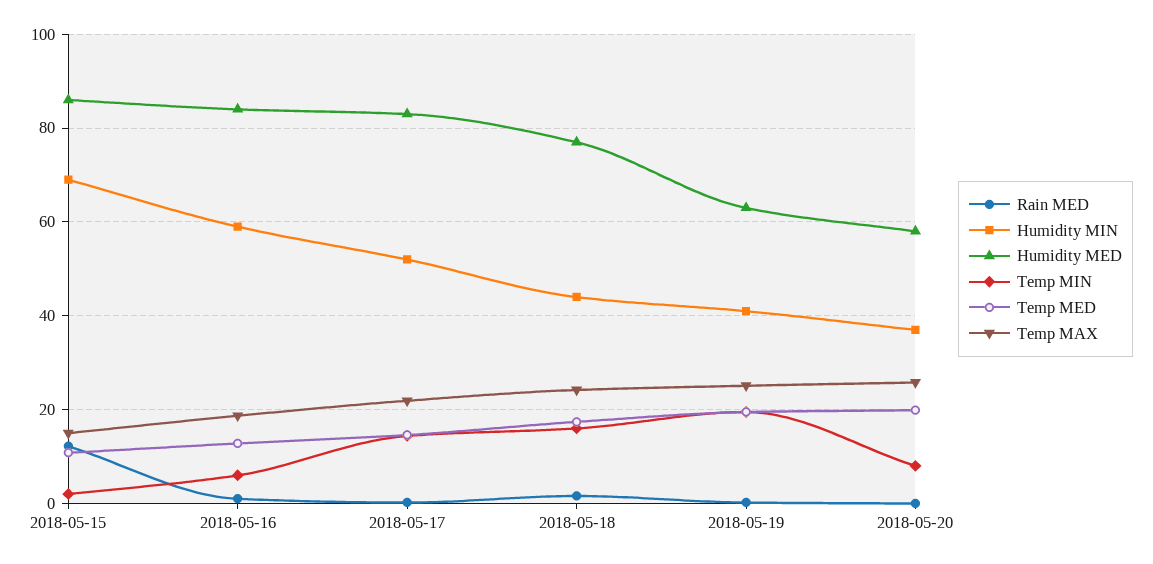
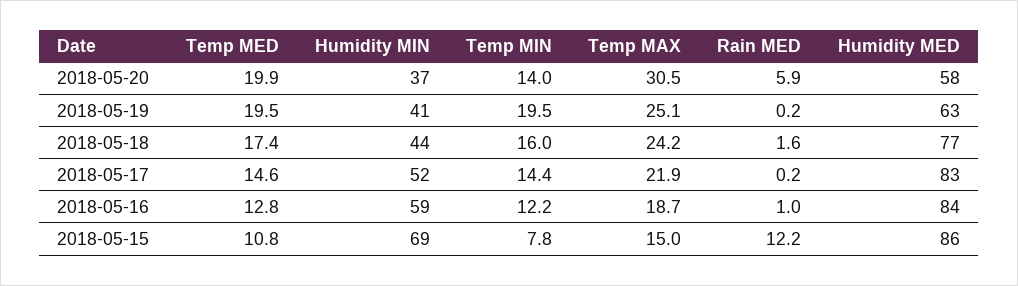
  {
    "Rain MED": {
      "2018-05-15": 12.2,
      "2018-05-16": 1,
      "2018-05-17": 0.2,
      "2018-05-18": 1.6,
      "2018-05-19": 0.2,
-     "2018-05-20": 0
+     "2018-05-20": 5.9
    },
    "Humidity MIN": {
      "2018-05-15": 69,
      "2018-05-16": 59,
      "2018-05-17": 52,
      "2018-05-18": 44,
      "2018-05-19": 41,
      "2018-05-20": 37
    },
    "Humidity MED": {
      "2018-05-15": 86,
      "2018-05-16": 84,
      "2018-05-17": 83,
      "2018-05-18": 77,
      "2018-05-19": 63,
      "2018-05-20": 58
    },
    "Temp MIN": {
-     "2018-05-15": 2,
+     "2018-05-15": 7.8,
-     "2018-05-16": 6,
+     "2018-05-16": 12.2,
      "2018-05-17": 14.4,
      "2018-05-18": 16,
      "2018-05-19": 19.5,
-     "2018-05-20": 8
+     "2018-05-20": 14
    },
    "Temp MED": {
      "2018-05-15": 10.8,
      "2018-05-16": 12.8,
      "2018-05-17": 14.6,
      "2018-05-18": 17.4,
      "2018-05-19": 19.5,
      "2018-05-20": 19.9
    },
    "Temp MAX": {
      "2018-05-15": 15,
      "2018-05-16": 18.7,
      "2018-05-17": 21.9,
      "2018-05-18": 24.2,
      "2018-05-19": 25.1,
-     "2018-05-20": 26
+     "2018-05-20": 30.5
    }
  }

